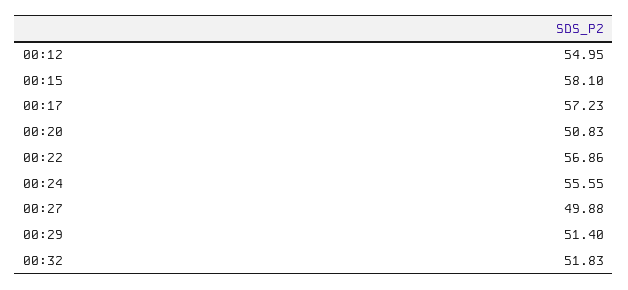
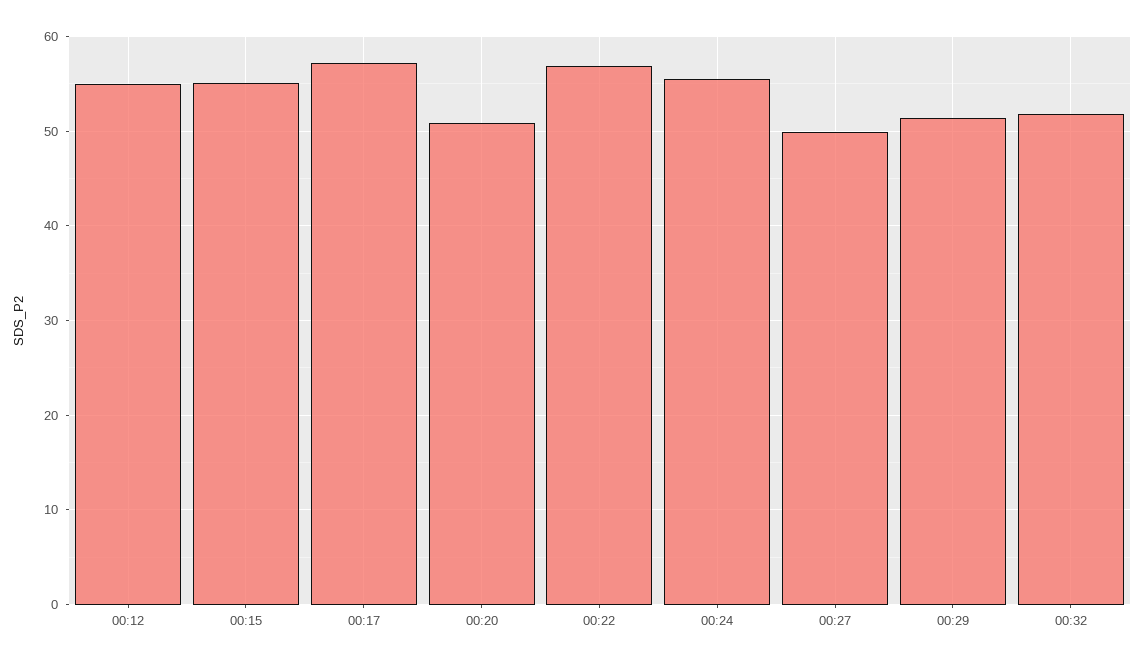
  {
    "00:12": 54.95,
-   "00:15": 58.1,
+   "00:15": 55,
    "00:17": 57.23,
    "00:20": 50.83,
    "00:22": 56.86,
    "00:24": 55.55,
    "00:27": 49.88,
    "00:29": 51.4,
    "00:32": 51.83
  }

